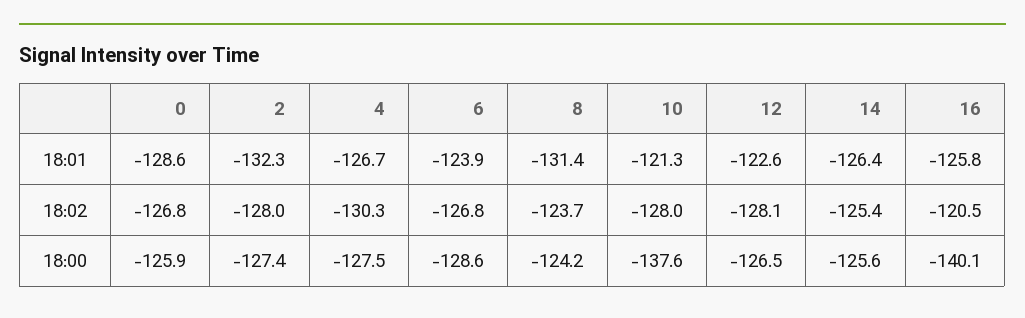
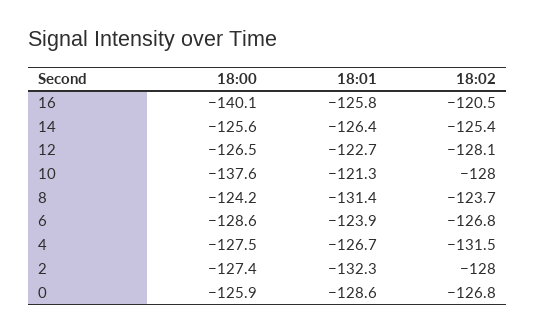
  {
    "0": {
      "18:01": -128.6,
      "18:02": -126.8,
      "18:00": -125.9
    },
    "2": {
      "18:01": -132.3,
      "18:02": -128,
      "18:00": -127.4
    },
    "4": {
      "18:01": -126.7,
-     "18:02": -130.3,
+     "18:02": -131.5,
      "18:00": -127.5
    },
    "6": {
      "18:01": -123.9,
      "18:02": -126.8,
      "18:00": -128.6
    },
    "8": {
      "18:01": -131.4,
      "18:02": -123.7,
      "18:00": -124.2
    },
    "10": {
      "18:01": -121.3,
      "18:02": -128,
      "18:00": -137.6
    },
    "12": {
-     "18:01": -122.6,
+     "18:01": -122.7,
      "18:02": -128.1,
      "18:00": -126.5
    },
    "14": {
      "18:01": -126.4,
      "18:02": -125.4,
      "18:00": -125.6
    },
    "16": {
      "18:01": -125.8,
      "18:02": -120.5,
      "18:00": -140.1
    }
  }

